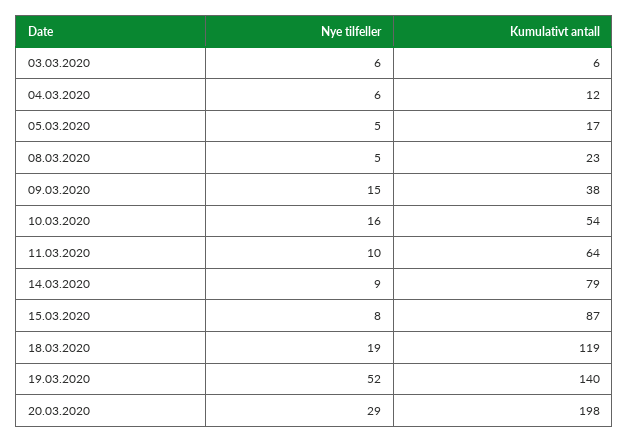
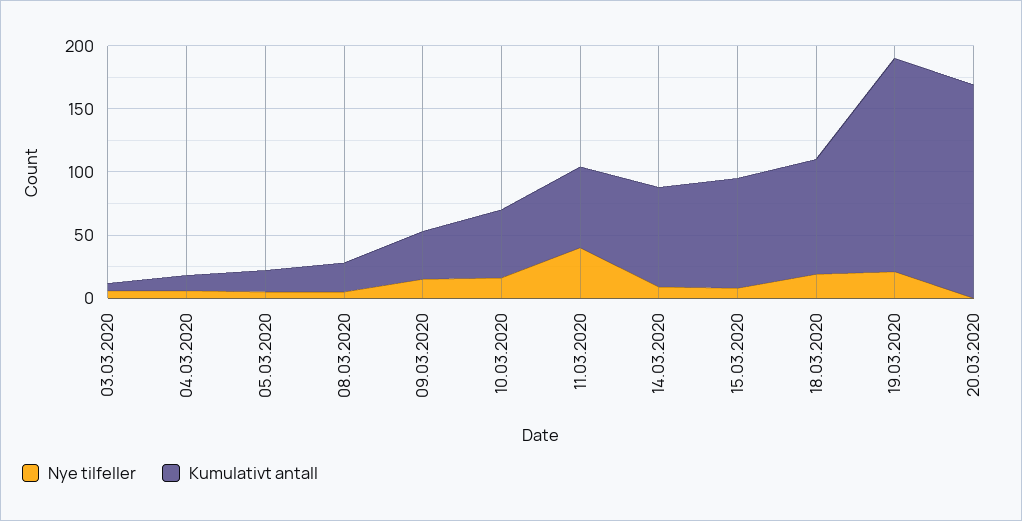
  {
    "Nye tilfeller": {
      "03.03.2020": 6,
      "04.03.2020": 6,
      "05.03.2020": 5,
      "08.03.2020": 5,
      "09.03.2020": 15,
      "10.03.2020": 16,
-     "11.03.2020": 10,
+     "11.03.2020": 40,
      "14.03.2020": 9,
      "15.03.2020": 8,
      "18.03.2020": 19,
-     "19.03.2020": 52,
+     "19.03.2020": 20,
-     "20.03.2020": 29
+     "20.03.2020": 0
    },
    "Kumulativt antall": {
      "03.03.2020": 6,
      "04.03.2020": 12,
      "05.03.2020": 17,
      "08.03.2020": 23,
      "09.03.2020": 38,
      "10.03.2020": 54,
      "11.03.2020": 64,
      "14.03.2020": 79,
      "15.03.2020": 87,
-     "18.03.2020": 119,
+     "18.03.2020": 90,
-     "19.03.2020": 140,
+     "19.03.2020": 170,
-     "20.03.2020": 198
+     "20.03.2020": 170
    }
  }

